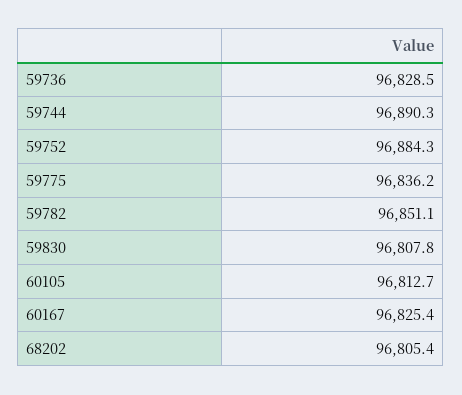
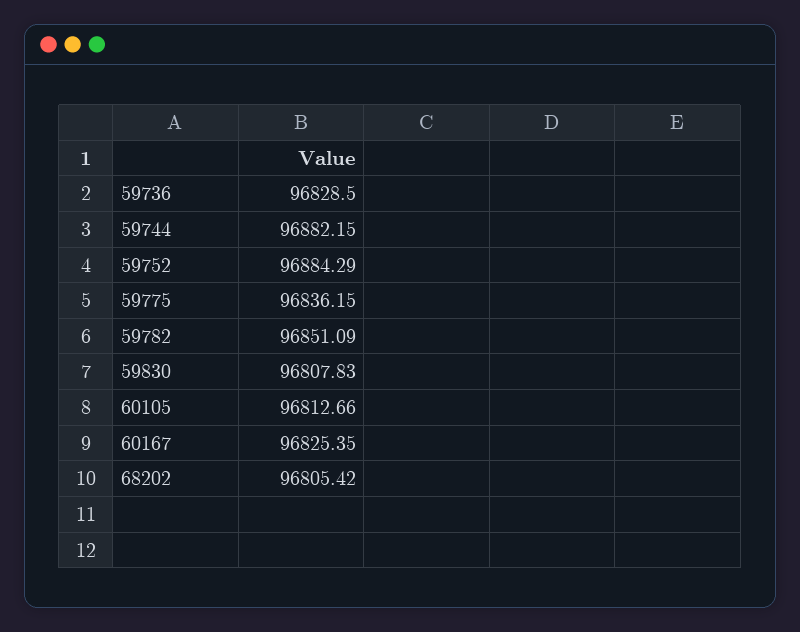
  {
    "59736": 96828.5,
-   "59744": 96890.3,
+   "59744": 96882.15,
    "59752": 96884.29,
    "59775": 96836.15,
    "59782": 96851.09,
    "59830": 96807.83,
    "60105": 96812.66,
    "60167": 96825.35,
    "68202": 96805.42
  }

